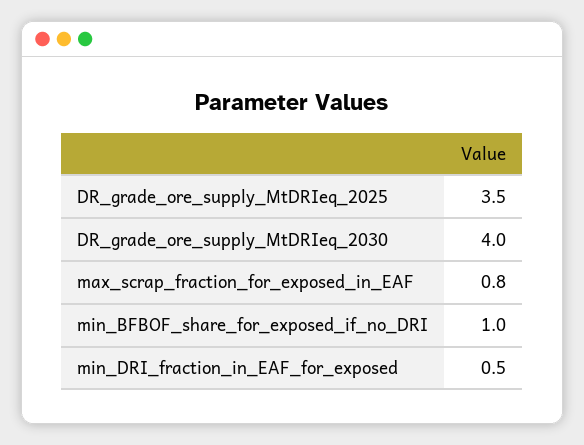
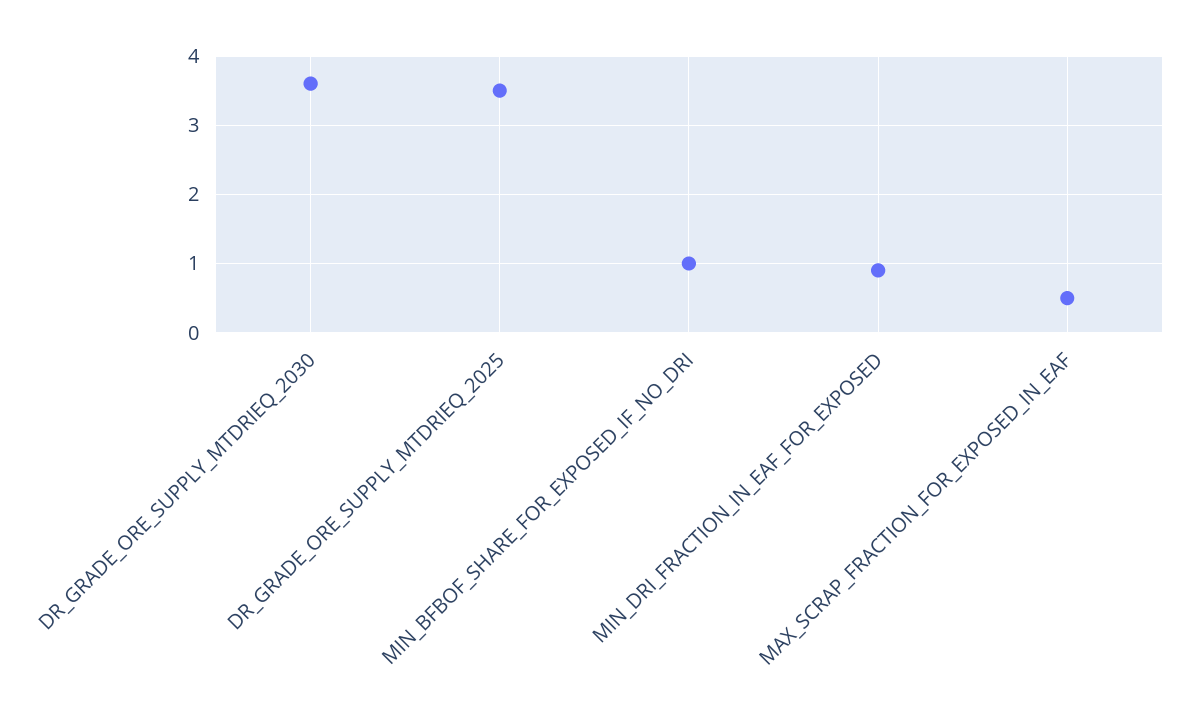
  {
    "DR_grade_ore_supply_MtDRIeq_2025": 3.5,
-   "DR_grade_ore_supply_MtDRIeq_2030": 4,
+   "DR_grade_ore_supply_MtDRIeq_2030": 3.6,
-   "max_scrap_fraction_for_exposed_in_EAF": 0.8,
+   "max_scrap_fraction_for_exposed_in_EAF": 0.5,
    "min_BFBOF_share_for_exposed_if_no_DRI": 1,
-   "min_DRI_fraction_in_EAF_for_exposed": 0.5
+   "min_DRI_fraction_in_EAF_for_exposed": 0.9
  }

